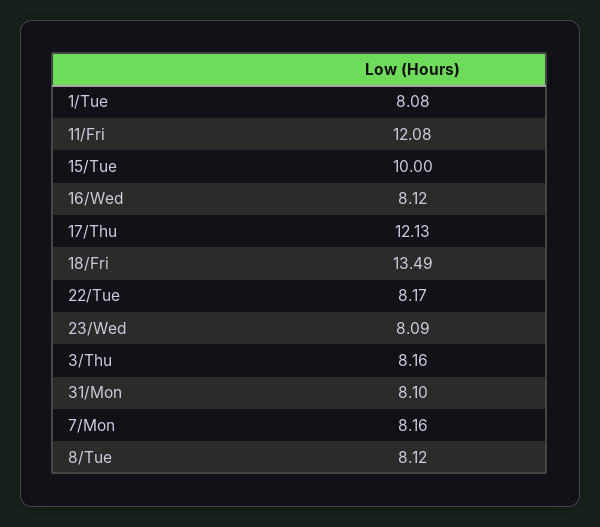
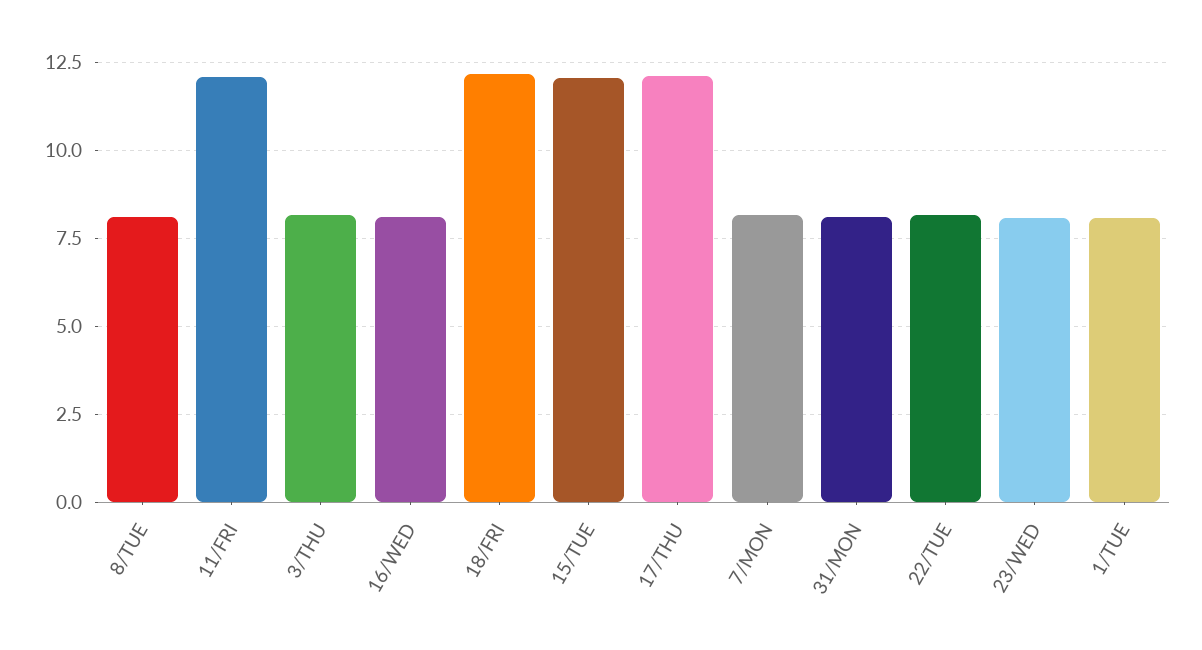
  {
    "1/Tue": 8.08,
    "11/Fri": 12.08,
-   "15/Tue": 10,
+   "15/Tue": 12,
    "16/Wed": 8.12,
    "17/Thu": 12.13,
-   "18/Fri": 13.49,
+   "18/Fri": 12.25,
    "22/Tue": 8.17,
    "23/Wed": 8.09,
    "3/Thu": 8.16,
    "31/Mon": 8.1,
    "7/Mon": 8.16,
    "8/Tue": 8.12
  }

